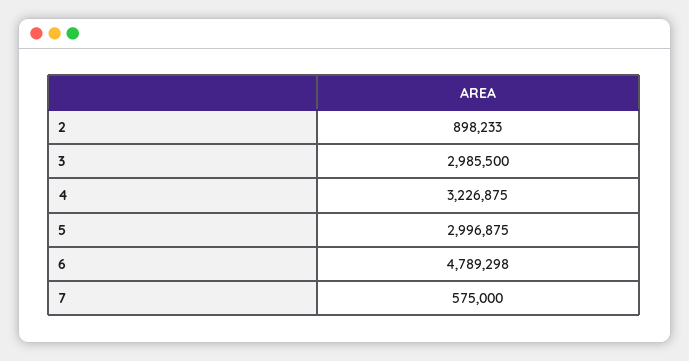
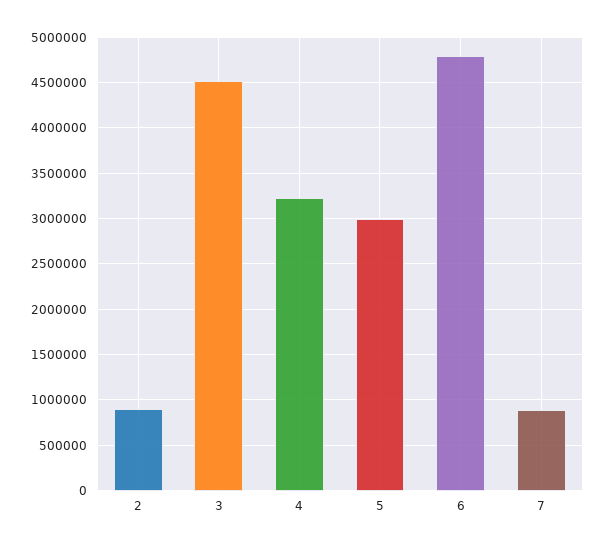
  {
    "2": 898233,
-   "3": 2985500,
+   "3": 4500000,
    "4": 3226875,
    "5": 2996875,
    "6": 4789298,
-   "7": 575000
+   "7": 900000
  }

